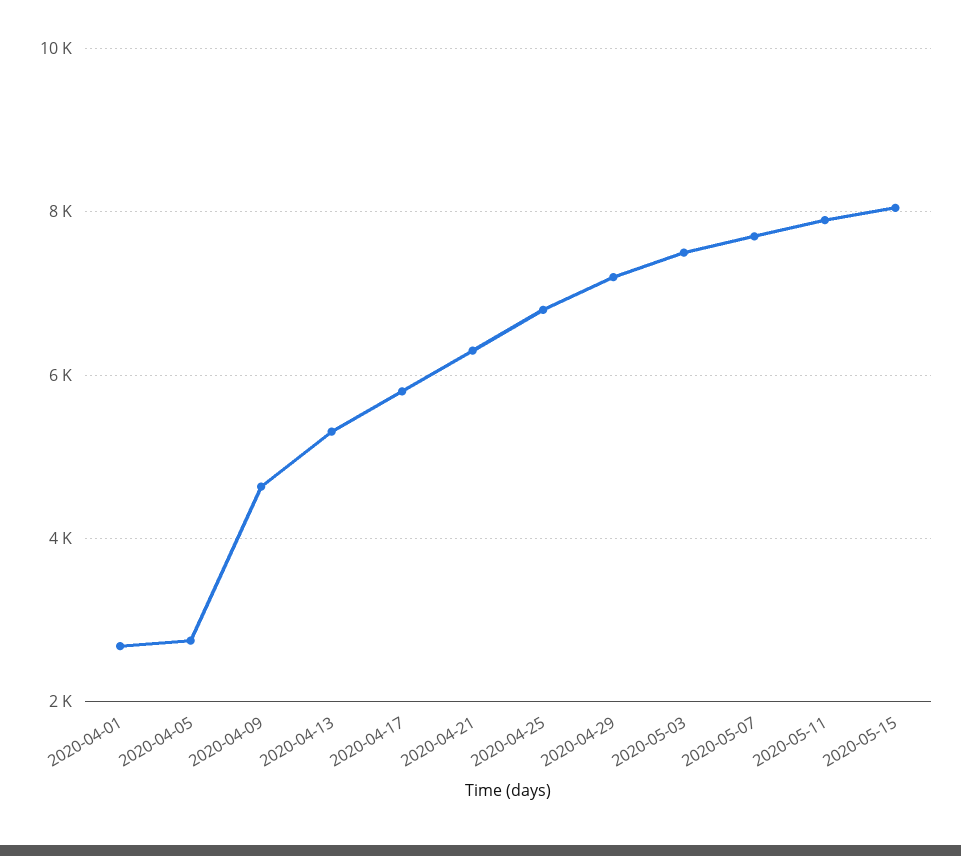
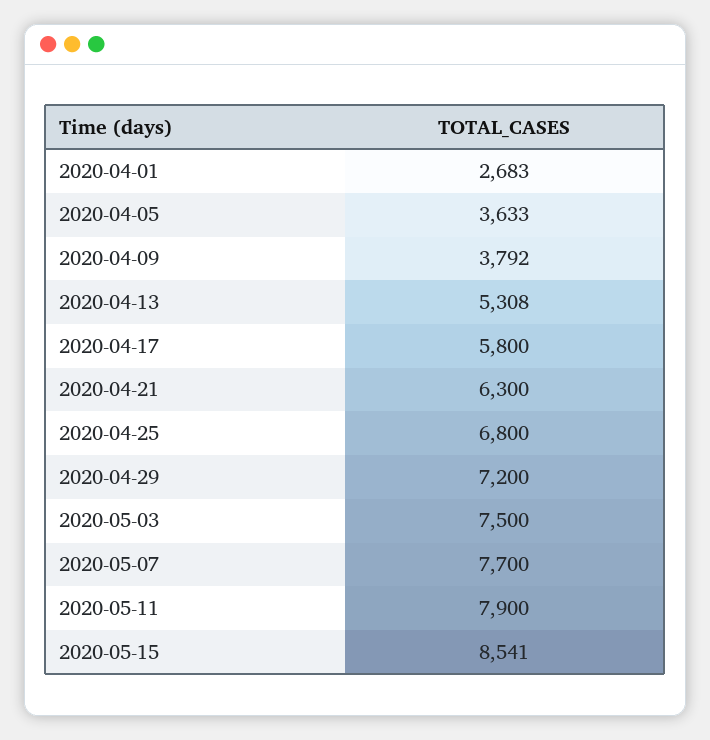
  {
    "2020-04-01": 2683,
-   "2020-04-05": 2800,
+   "2020-04-05": 3633,
-   "2020-04-09": 4600,
+   "2020-04-09": 3792,
    "2020-04-13": 5308,
    "2020-04-17": 5800,
    "2020-04-21": 6300,
    "2020-04-25": 6800,
    "2020-04-29": 7200,
    "2020-05-03": 7500,
    "2020-05-07": 7700,
    "2020-05-11": 7900,
-   "2020-05-15": 8000
+   "2020-05-15": 8541
  }

